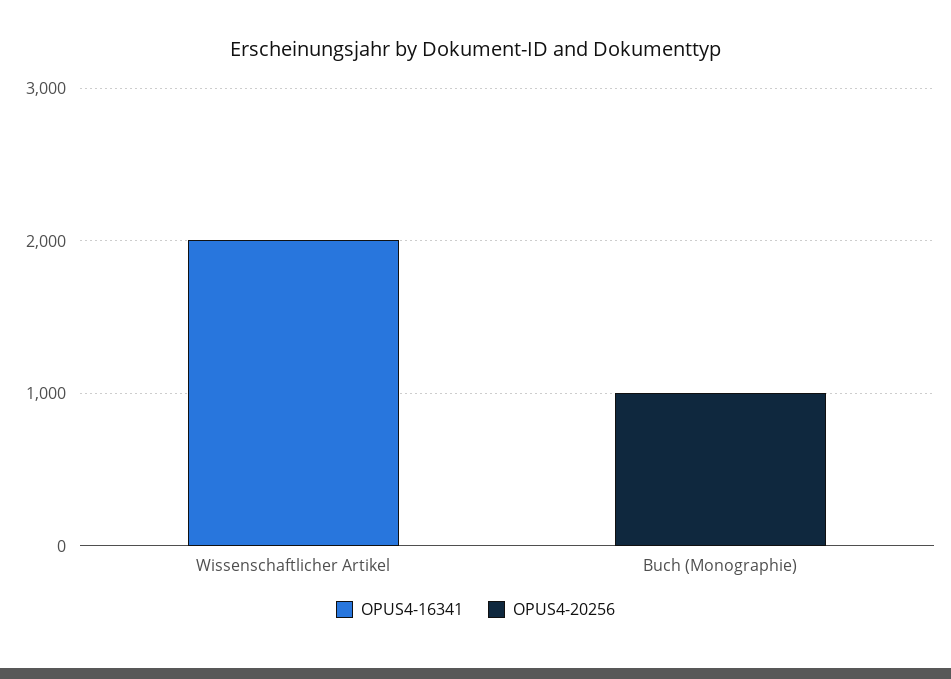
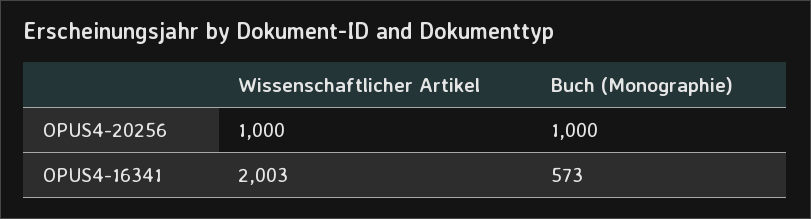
  {
    "OPUS4-16341": {
      "Wissenschaftlicher Artikel": 2003,
-     "Buch (Monographie)": 0
+     "Buch (Monographie)": 573
    },
    "OPUS4-20256": {
-     "Wissenschaftlicher Artikel": 0,
+     "Wissenschaftlicher Artikel": 1000,
      "Buch (Monographie)": 1000
    }
  }

